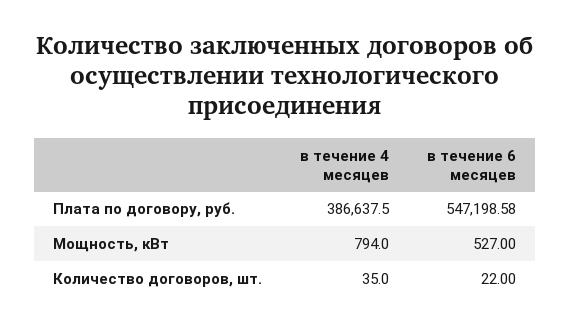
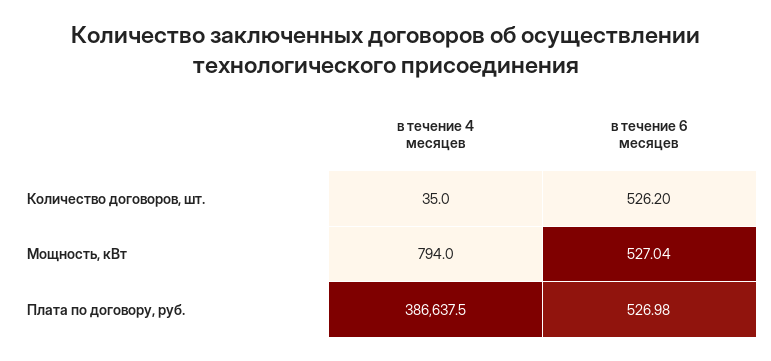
  {
    "в течение 4 месяцев": {
      "Плата по договору, руб.": 386637.5,
      "Мощность, кВт": 794,
      "Количество договоров, шт.": 35
    },
    "в течение 6 месяцев": {
-     "Плата по договору, руб.": 547198.58,
+     "Плата по договору, руб.": 526.98,
-     "Мощность, кВт": 527,
+     "Мощность, кВт": 527.04,
-     "Количество договоров, шт.": 22
+     "Количество договоров, шт.": 526.2
    }
  }

